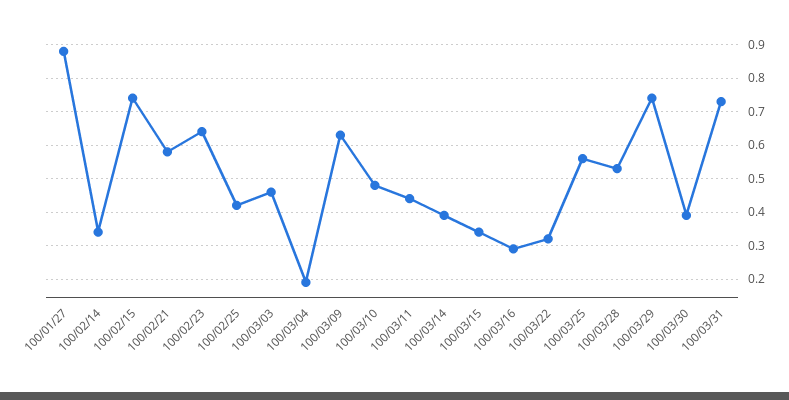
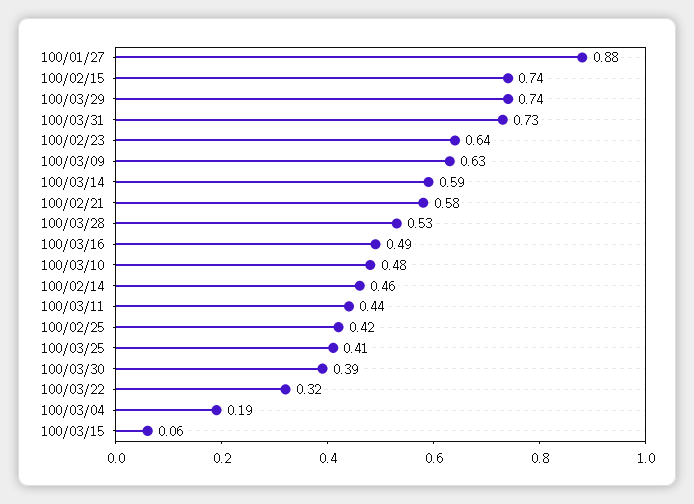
  {
    "100/01/27": 0.88,
-   "100/02/14": 0.35,
+   "100/02/14": 0.46,
    "100/02/15": 0.74,
    "100/02/21": 0.58,
    "100/02/23": 0.64,
    "100/02/25": 0.42,
-   "100/03/03": 0.45,
    "100/03/04": 0.19,
    "100/03/09": 0.63,
    "100/03/10": 0.48,
    "100/03/11": 0.44,
-   "100/03/14": 0.4,
+   "100/03/14": 0.59,
-   "100/03/15": 0.35,
+   "100/03/15": 0.06,
-   "100/03/16": 0.3,
+   "100/03/16": 0.49,
    "100/03/22": 0.32,
-   "100/03/25": 0.55,
+   "100/03/25": 0.41,
    "100/03/28": 0.53,
    "100/03/29": 0.74,
    "100/03/30": 0.39,
    "100/03/31": 0.73
  }

